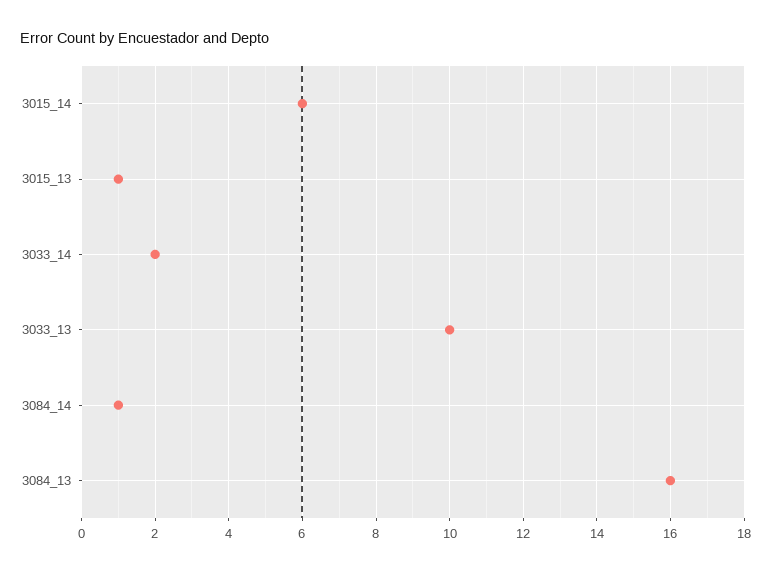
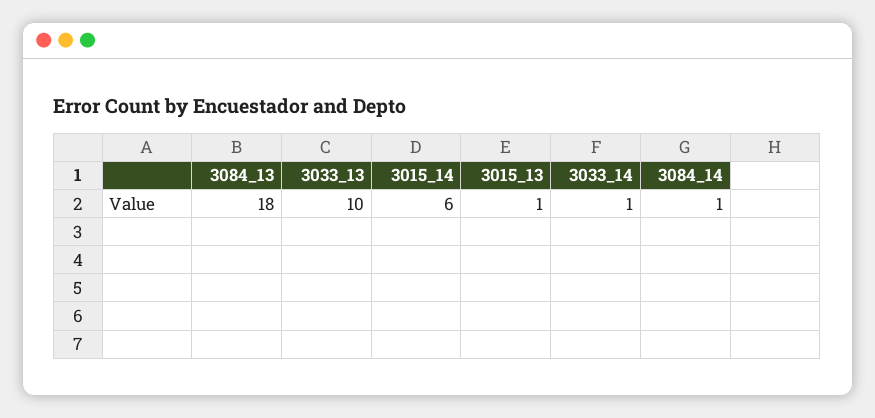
  {
    "3015_14": 6,
    "3015_13": 1,
-   "3033_14": 2,
+   "3033_14": 1,
    "3033_13": 10,
    "3084_14": 1,
-   "3084_13": 16
+   "3084_13": 18
  }

